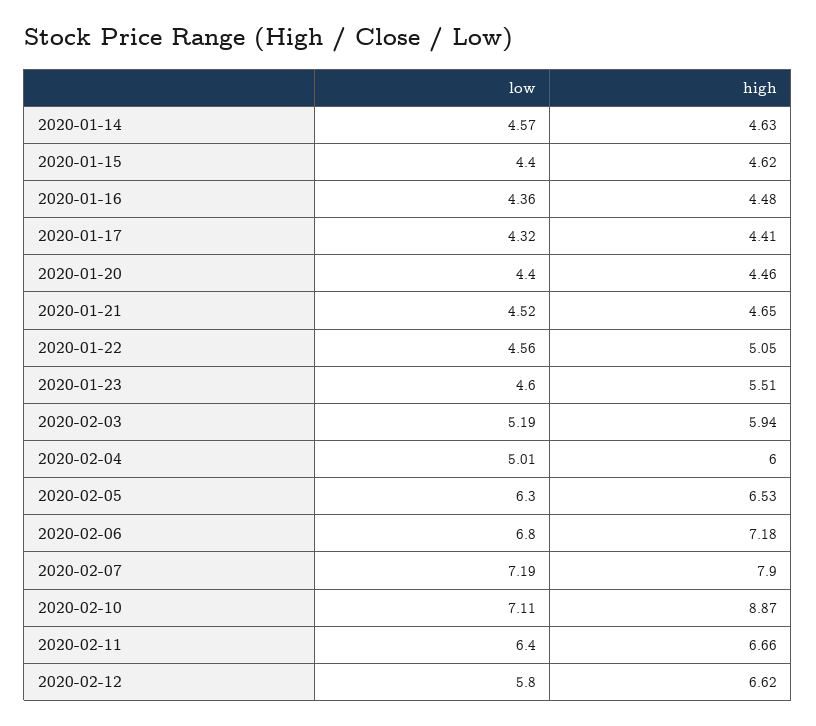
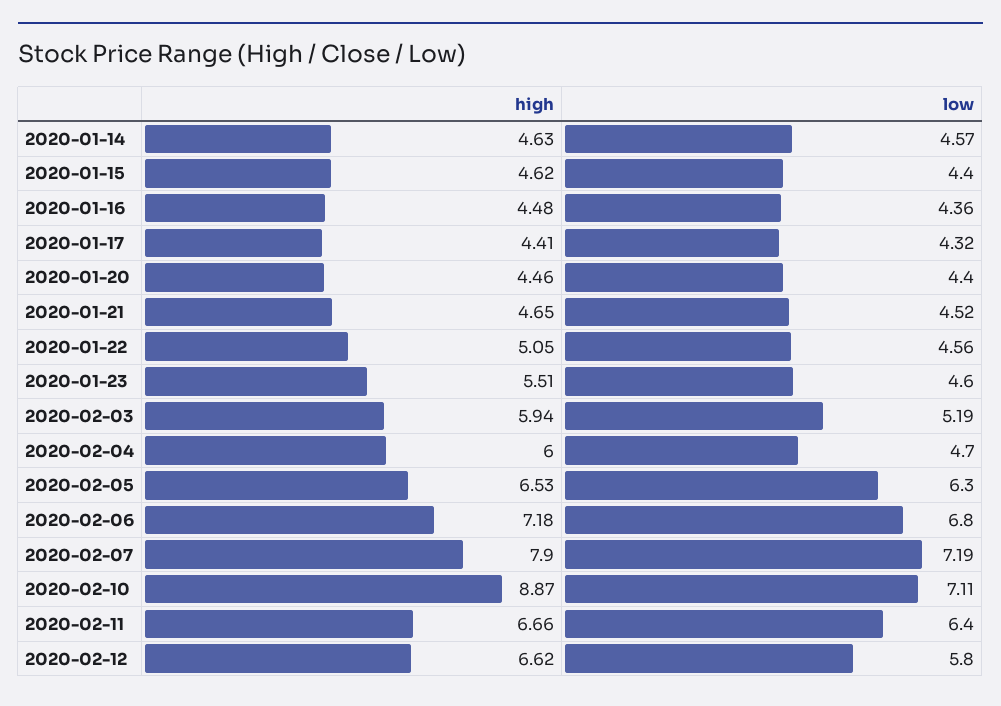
  {
    "low": {
      "2020-01-14": 4.57,
      "2020-01-15": 4.4,
      "2020-01-16": 4.36,
      "2020-01-17": 4.32,
      "2020-01-20": 4.4,
      "2020-01-21": 4.52,
      "2020-01-22": 4.56,
      "2020-01-23": 4.6,
      "2020-02-03": 5.19,
-     "2020-02-04": 5.01,
+     "2020-02-04": 4.7,
      "2020-02-05": 6.3,
      "2020-02-06": 6.8,
      "2020-02-07": 7.19,
      "2020-02-10": 7.11,
      "2020-02-11": 6.4,
      "2020-02-12": 5.8
    },
    "high": {
      "2020-01-14": 4.63,
      "2020-01-15": 4.62,
      "2020-01-16": 4.48,
      "2020-01-17": 4.41,
      "2020-01-20": 4.46,
      "2020-01-21": 4.65,
      "2020-01-22": 5.05,
      "2020-01-23": 5.51,
      "2020-02-03": 5.94,
      "2020-02-04": 6,
      "2020-02-05": 6.53,
      "2020-02-06": 7.18,
      "2020-02-07": 7.9,
      "2020-02-10": 8.87,
      "2020-02-11": 6.66,
      "2020-02-12": 6.62
    }
  }

